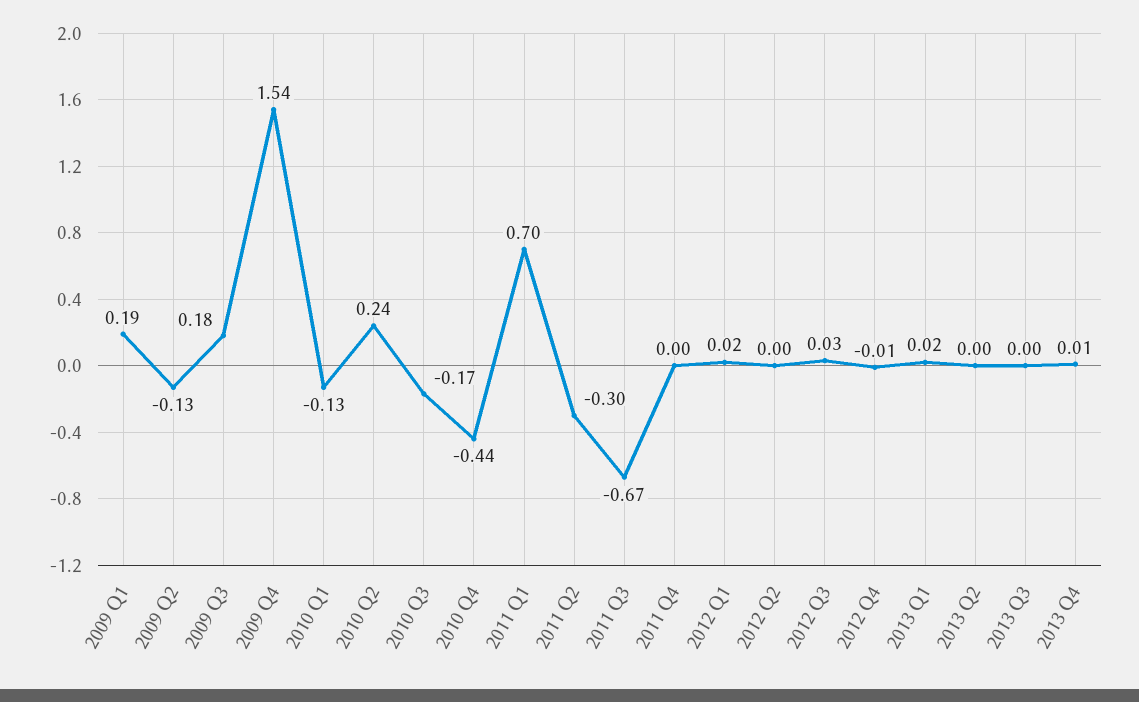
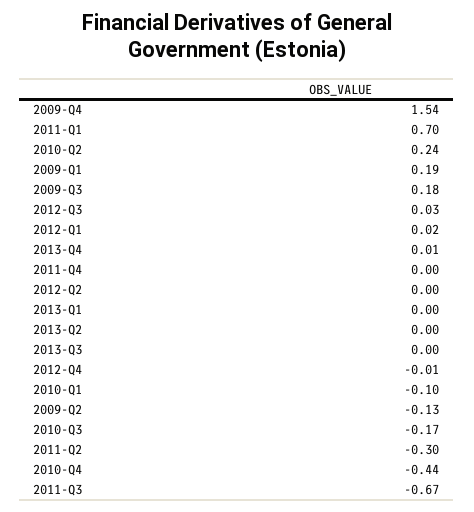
  {
    "2009 Q1": 0.19,
    "2009 Q2": -0.13,
    "2009 Q3": 0.18,
    "2009 Q4": 1.54,
-   "2010 Q1": -0.13,
+   "2010 Q1": -0.1,
    "2010 Q2": 0.24,
    "2010 Q3": -0.17,
    "2010 Q4": -0.44,
    "2011 Q1": 0.7,
    "2011 Q2": -0.3,
    "2011 Q3": -0.67,
    "2011 Q4": 0,
    "2012 Q1": 0.02,
    "2012 Q2": 0,
    "2012 Q3": 0.03,
    "2012 Q4": -0.01,
-   "2013 Q1": 0.02,
+   "2013 Q1": 0,
    "2013 Q2": 0,
    "2013 Q3": 0,
    "2013 Q4": 0.01
  }

